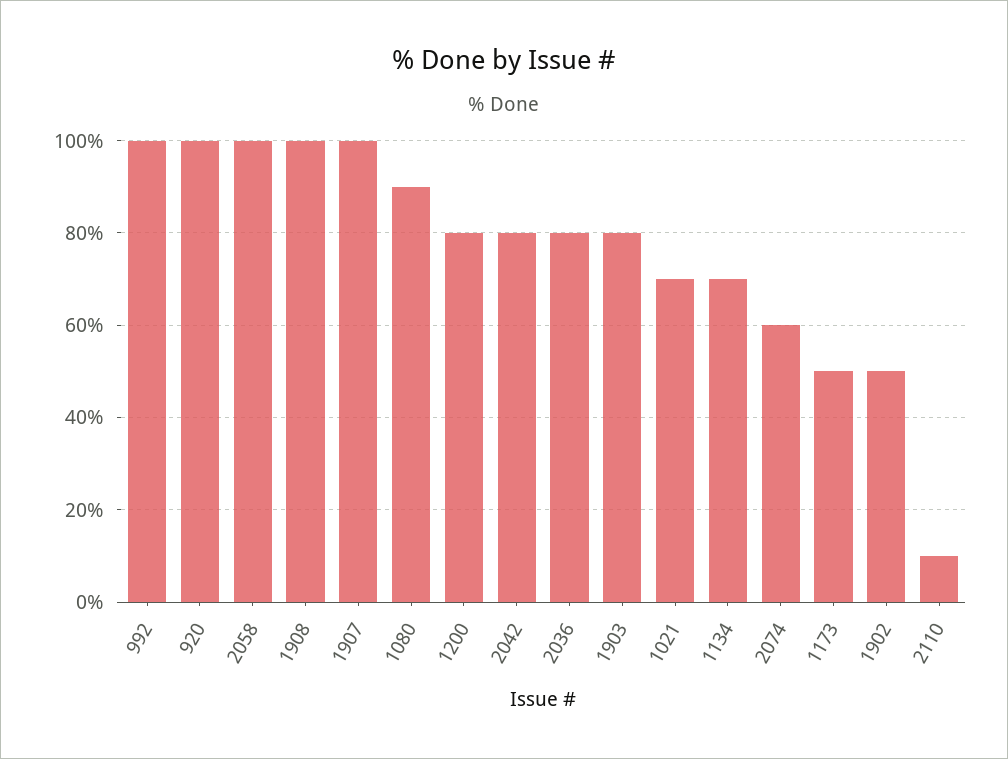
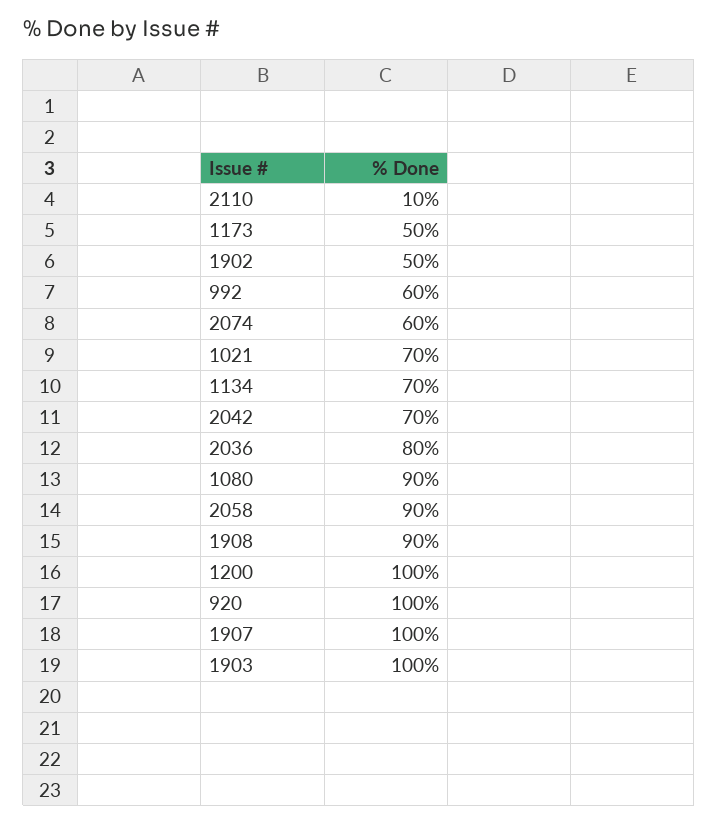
  {
-   "992": 100,
+   "992": 60,
    "920": 100,
-   "2058": 100,
+   "2058": 90,
-   "1908": 100,
+   "1908": 90,
    "1907": 100,
    "1080": 90,
-   "1200": 80,
+   "1200": 100,
-   "2042": 80,
+   "2042": 70,
    "2036": 80,
-   "1903": 80,
+   "1903": 100,
    "1021": 70,
    "1134": 70,
    "2074": 60,
    "1173": 50,
    "1902": 50,
    "2110": 10
  }

